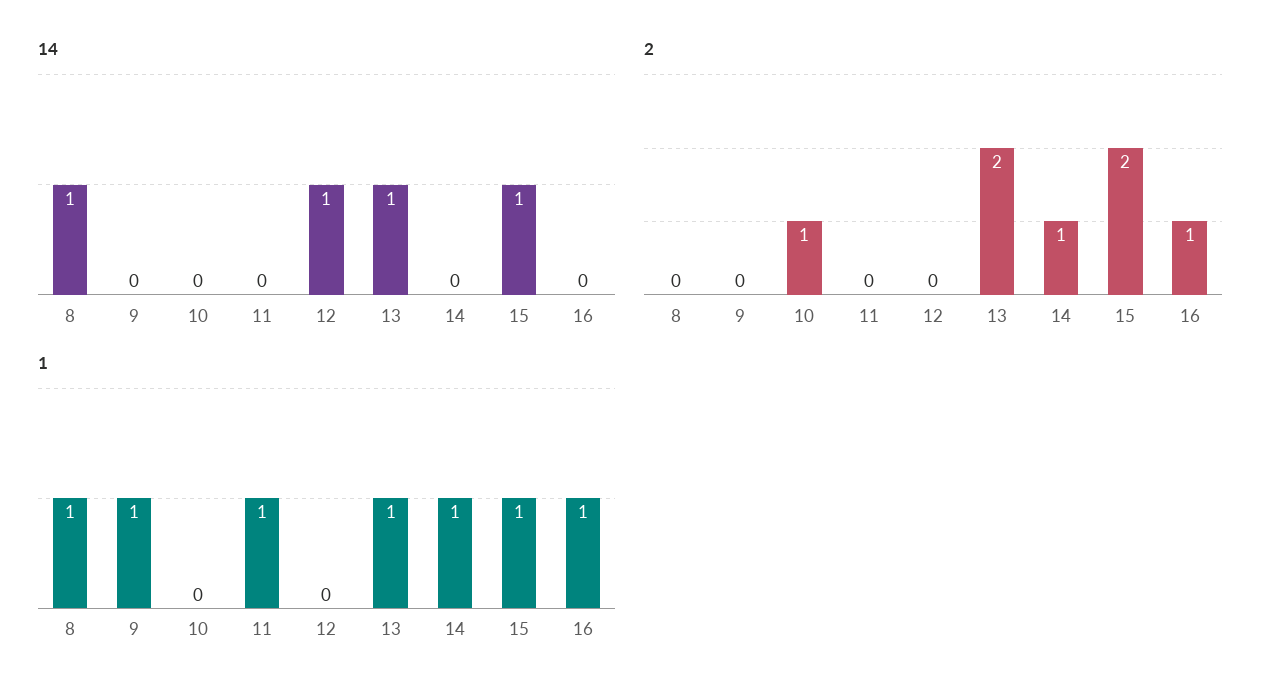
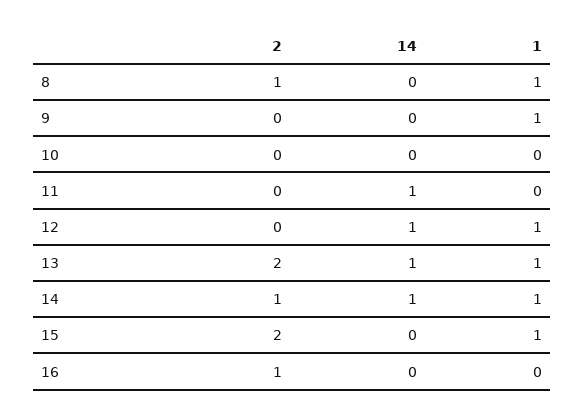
  {
    "14": {
-     "8": 1,
+     "8": 0,
      "9": 0,
      "10": 0,
-     "11": 0,
+     "11": 1,
      "12": 1,
      "13": 1,
-     "14": 0,
+     "14": 1,
-     "15": 1,
+     "15": 0,
      "16": 0
    },
    "2": {
-     "8": 0,
+     "8": 1,
      "9": 0,
-     "10": 1,
+     "10": 0,
      "11": 0,
      "12": 0,
      "13": 2,
      "14": 1,
      "15": 2,
      "16": 1
    },
    "1": {
      "8": 1,
      "9": 1,
      "10": 0,
-     "11": 1,
+     "11": 0,
-     "12": 0,
+     "12": 1,
      "13": 1,
      "14": 1,
      "15": 1,
-     "16": 1
+     "16": 0
    }
  }

